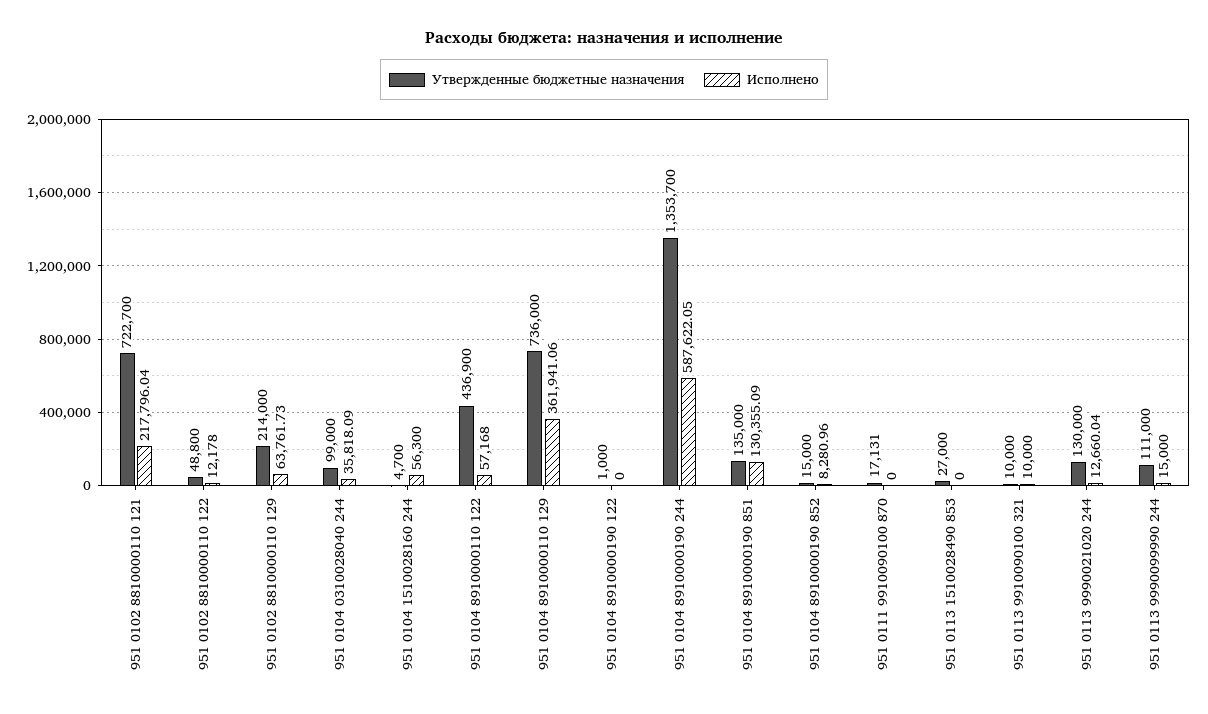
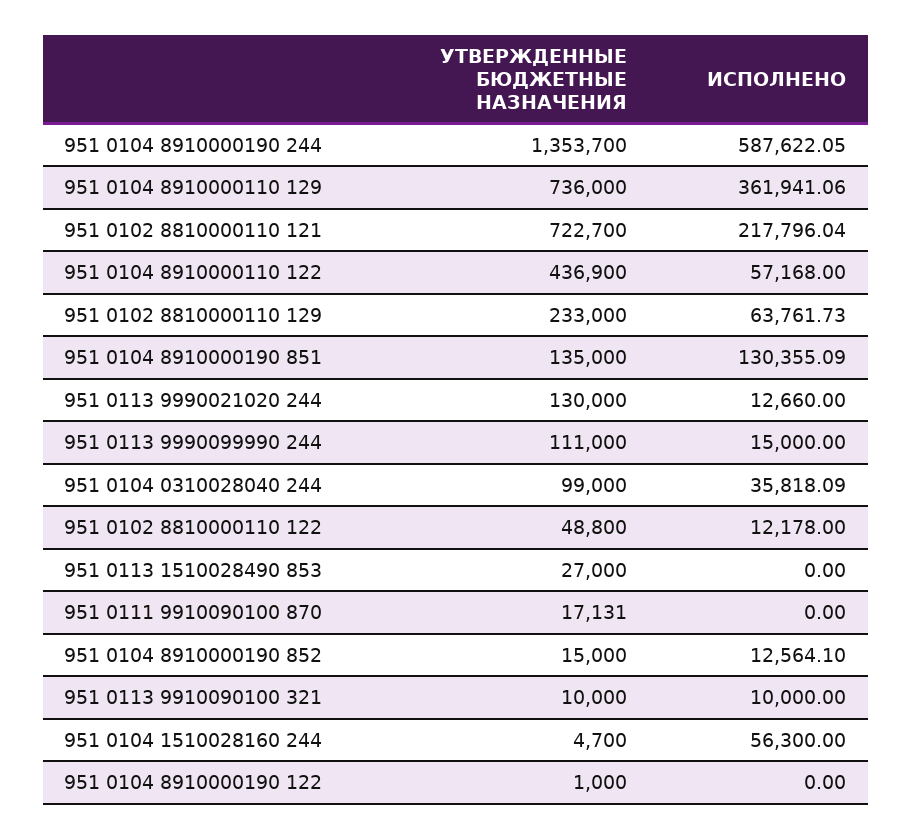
  {
    "Утвержденные бюджетные назначения": {
      "951 0102 8810000110 121": 722700,
      "951 0102 8810000110 122": 48800,
-     "951 0102 8810000110 129": 214000,
+     "951 0102 8810000110 129": 233000,
      "951 0104 0310028040 244": 99000,
      "951 0104 1510028160 244": 4700,
      "951 0104 8910000110 122": 436900,
      "951 0104 8910000110 129": 736000,
      "951 0104 8910000190 122": 1000,
      "951 0104 8910000190 244": 1353700,
      "951 0104 8910000190 851": 135000,
      "951 0104 8910000190 852": 15000,
      "951 0111 9910090100 870": 17131,
      "951 0113 1510028490 853": 27000,
      "951 0113 9910090100 321": 10000,
      "951 0113 9990021020 244": 130000,
      "951 0113 9990099990 244": 111000
    },
    "Исполнено": {
      "951 0102 8810000110 121": 217796.04,
      "951 0102 8810000110 122": 12178,
      "951 0102 8810000110 129": 63761.73,
      "951 0104 0310028040 244": 35818.09,
      "951 0104 1510028160 244": 56300,
      "951 0104 8910000110 122": 57168,
      "951 0104 8910000110 129": 361941.06,
      "951 0104 8910000190 122": 0,
      "951 0104 8910000190 244": 587622.05,
      "951 0104 8910000190 851": 130355.09,
-     "951 0104 8910000190 852": 8280.96,
+     "951 0104 8910000190 852": 12564.1,
      "951 0111 9910090100 870": 0,
      "951 0113 1510028490 853": 0,
      "951 0113 9910090100 321": 10000,
-     "951 0113 9990021020 244": 12660.04,
+     "951 0113 9990021020 244": 12660,
      "951 0113 9990099990 244": 15000
    }
  }

